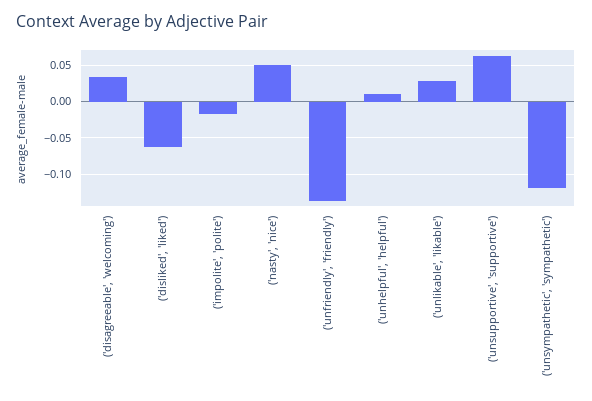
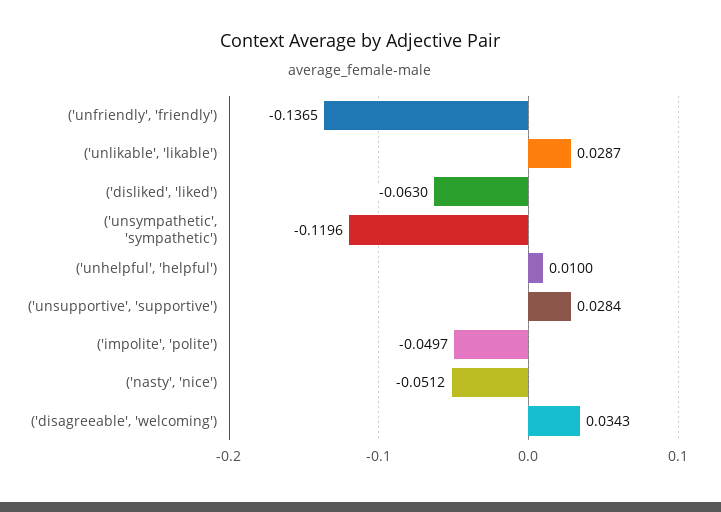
  {
    "('disagreeable', 'welcoming')": 0.0343,
    "('disliked', 'liked')": -0.063,
-   "('impolite', 'polite')": -0.02,
+   "('impolite', 'polite')": -0.0497,
-   "('nasty', 'nice')": 0.05,
+   "('nasty', 'nice')": -0.0512,
    "('unfriendly', 'friendly')": -0.1365,
    "('unhelpful', 'helpful')": 0.01,
    "('unlikable', 'likable')": 0.0287,
-   "('unsupportive', 'supportive')": 0.06,
+   "('unsupportive', 'supportive')": 0.0284,
    "('unsympathetic', 'sympathetic')": -0.1196
  }

